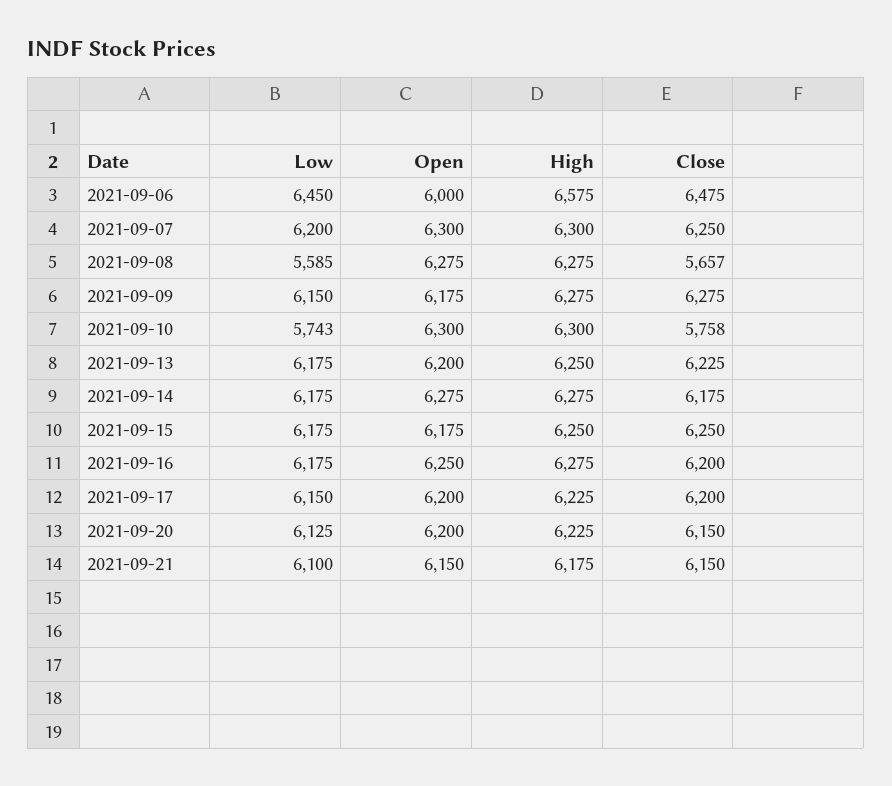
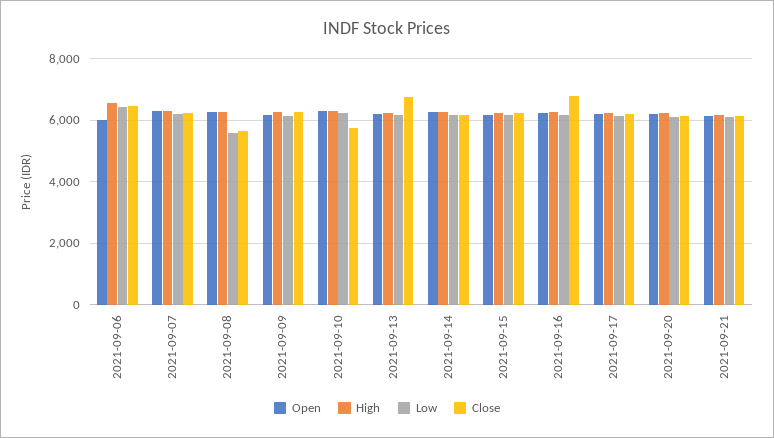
  {
    "Low": {
      "2021-09-06": 6450,
      "2021-09-07": 6200,
      "2021-09-08": 5585,
      "2021-09-09": 6150,
-     "2021-09-10": 5743,
+     "2021-09-10": 6200,
      "2021-09-13": 6175,
      "2021-09-14": 6175,
      "2021-09-15": 6175,
      "2021-09-16": 6175,
      "2021-09-17": 6150,
      "2021-09-20": 6125,
      "2021-09-21": 6100
    },
    "Open": {
      "2021-09-06": 6000,
      "2021-09-07": 6300,
      "2021-09-08": 6275,
      "2021-09-09": 6175,
      "2021-09-10": 6300,
      "2021-09-13": 6200,
      "2021-09-14": 6275,
      "2021-09-15": 6175,
      "2021-09-16": 6250,
      "2021-09-17": 6200,
      "2021-09-20": 6200,
      "2021-09-21": 6150
    },
    "High": {
      "2021-09-06": 6575,
      "2021-09-07": 6300,
      "2021-09-08": 6275,
      "2021-09-09": 6275,
      "2021-09-10": 6300,
      "2021-09-13": 6250,
      "2021-09-14": 6275,
      "2021-09-15": 6250,
      "2021-09-16": 6275,
      "2021-09-17": 6225,
      "2021-09-20": 6225,
      "2021-09-21": 6175
    },
    "Close": {
      "2021-09-06": 6475,
      "2021-09-07": 6250,
      "2021-09-08": 5657,
      "2021-09-09": 6275,
      "2021-09-10": 5758,
-     "2021-09-13": 6225,
+     "2021-09-13": 6800,
      "2021-09-14": 6175,
      "2021-09-15": 6250,
-     "2021-09-16": 6200,
+     "2021-09-16": 6800,
      "2021-09-17": 6200,
      "2021-09-20": 6150,
      "2021-09-21": 6150
    }
  }

